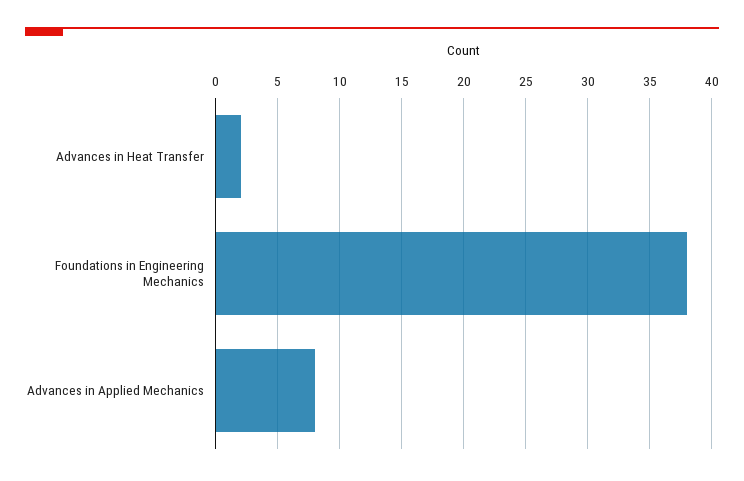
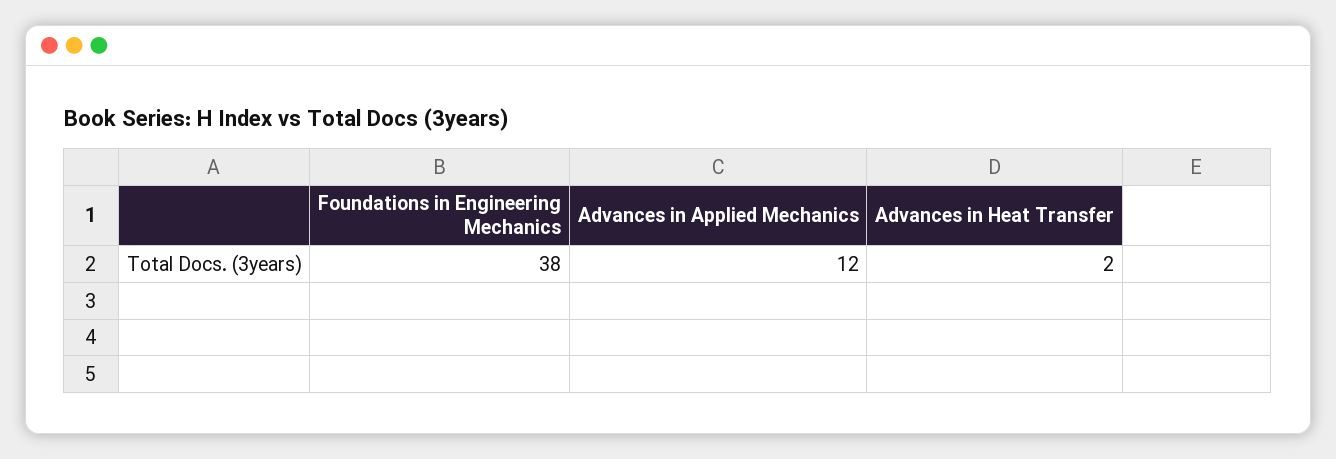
  {
    "Advances in Heat Transfer": 2,
    "Foundations in Engineering Mechanics": 38,
-   "Advances in Applied Mechanics": 8
+   "Advances in Applied Mechanics": 12
  }

